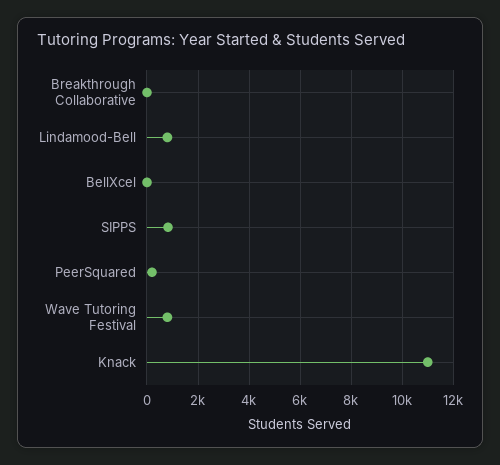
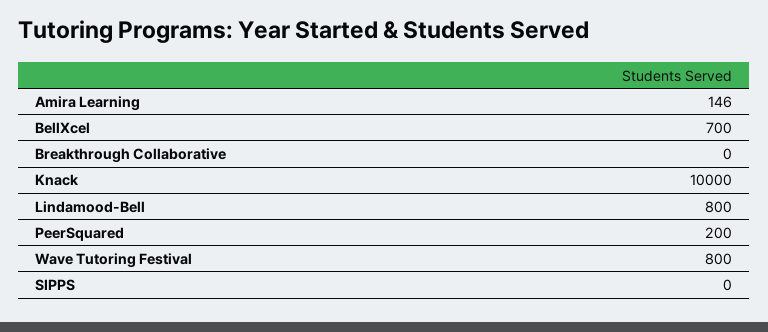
  {
    "Breakthrough Collaborative": 0,
    "Lindamood-Bell": 800,
-   "BellXcel": 0,
+   "BellXcel": 700,
-   "SIPPS": 750,
+   "SIPPS": 0,
    "PeerSquared": 200,
    "Wave Tutoring Festival": 800,
-   "Knack": 11000
+   "Knack": 10000,
+   "Amira Learning": 146
  }

